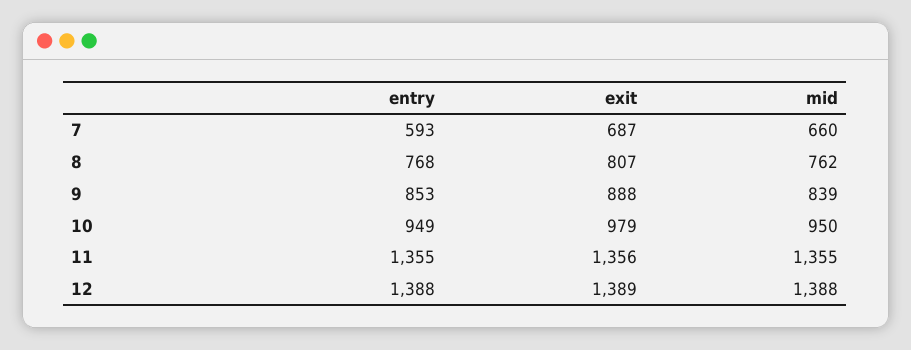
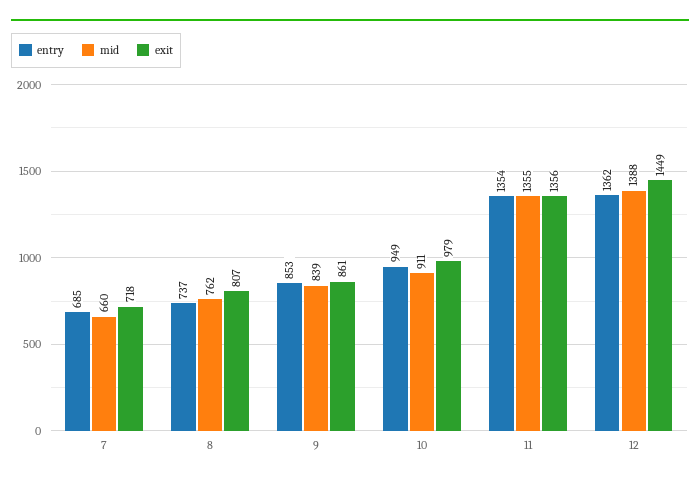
  {
    "entry": {
-     "7": 593,
+     "7": 685,
-     "8": 768,
+     "8": 737,
      "9": 853,
      "10": 949,
-     "11": 1355,
+     "11": 1354,
-     "12": 1388
+     "12": 1362
    },
    "exit": {
-     "7": 687,
+     "7": 718,
      "8": 807,
-     "9": 888,
+     "9": 861,
      "10": 979,
      "11": 1356,
-     "12": 1389
+     "12": 1449
    },
    "mid": {
      "7": 660,
      "8": 762,
      "9": 839,
-     "10": 950,
+     "10": 911,
      "11": 1355,
      "12": 1388
    }
  }

